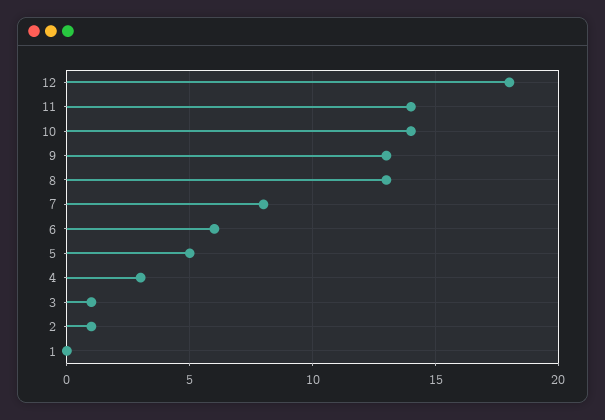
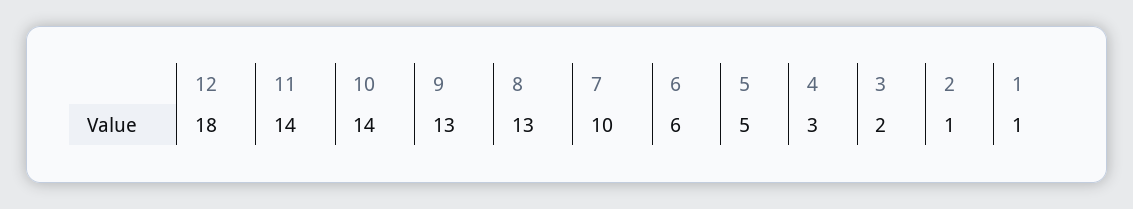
  {
    "12": 18,
    "11": 14,
    "10": 14,
    "9": 13,
    "8": 13,
-   "7": 8,
+   "7": 10,
    "6": 6,
    "5": 5,
    "4": 3,
-   "3": 1,
+   "3": 2,
    "2": 1,
-   "1": 0
+   "1": 1
  }

